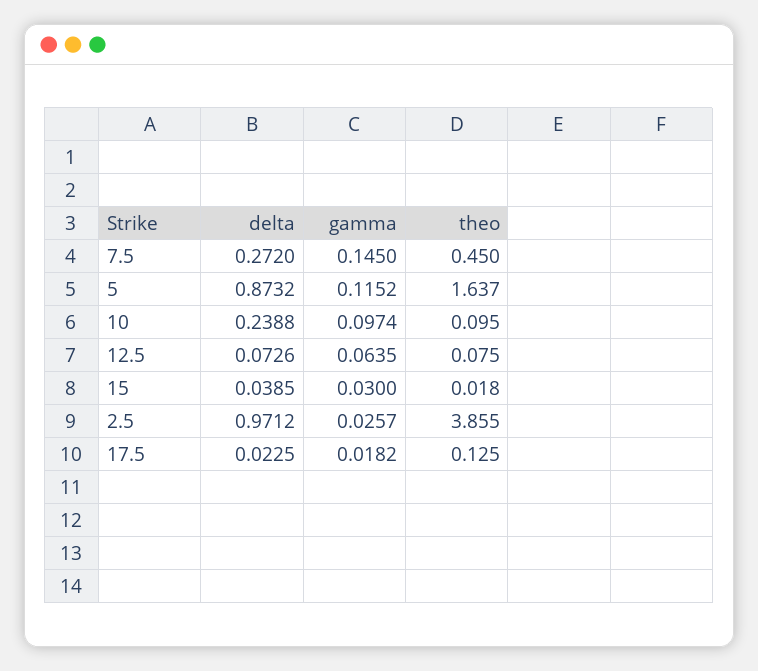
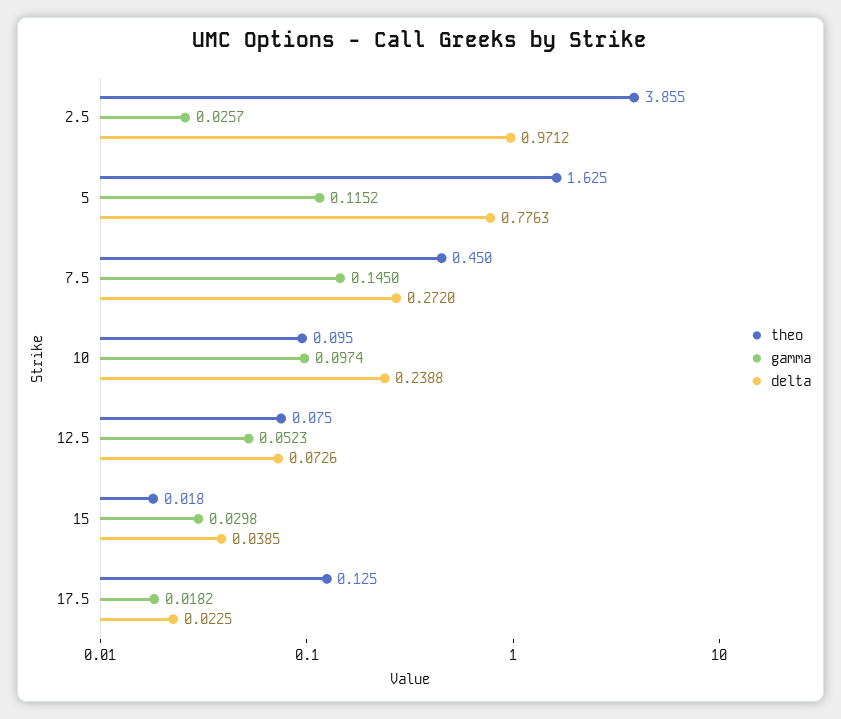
  {
    "delta": {
      "7.5": 0.272,
-     "5": 0.8732,
+     "5": 0.7763,
      "10": 0.2388,
      "12.5": 0.0726,
      "15": 0.0385,
      "2.5": 0.9712,
      "17.5": 0.0225
    },
    "gamma": {
      "7.5": 0.145,
      "5": 0.1152,
      "10": 0.0974,
-     "12.5": 0.0635,
+     "12.5": 0.0523,
-     "15": 0.03,
+     "15": 0.0298,
      "2.5": 0.0257,
      "17.5": 0.0182
    },
    "theo": {
      "7.5": 0.45,
-     "5": 1.637,
+     "5": 1.625,
      "10": 0.095,
      "12.5": 0.075,
      "15": 0.018,
      "2.5": 3.855,
      "17.5": 0.125
    }
  }

